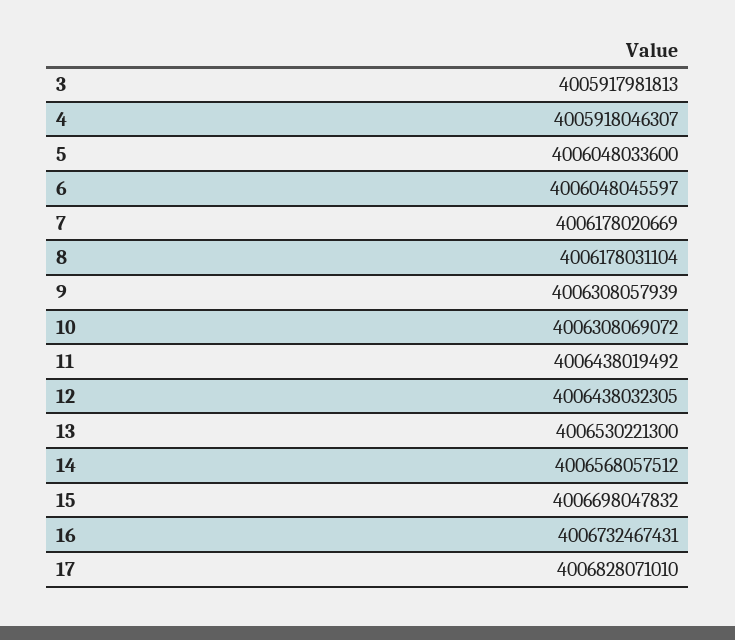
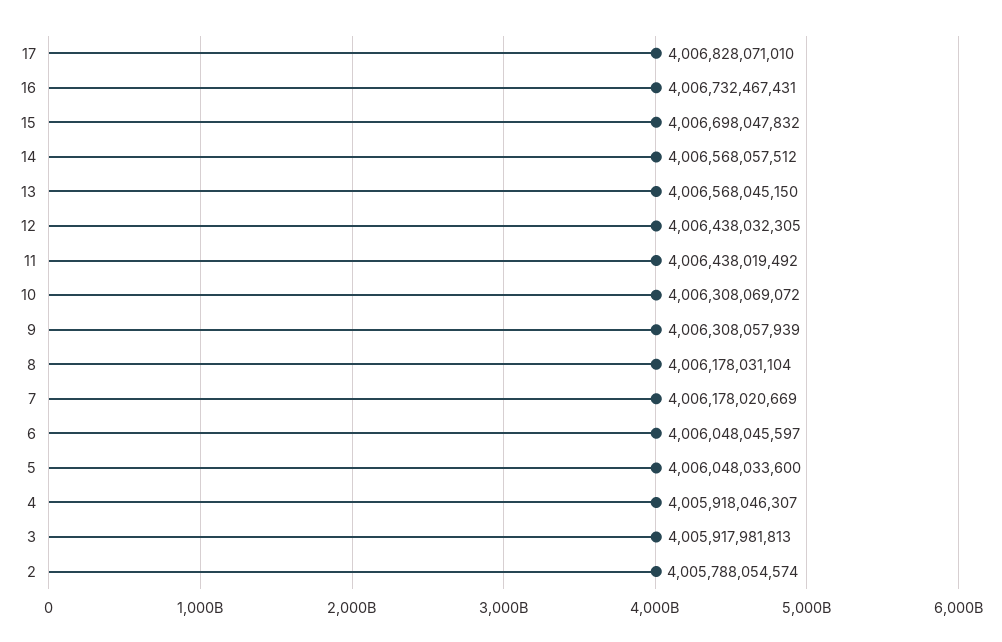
  {
    "3": 4005917981813,
    "4": 4005918046307,
    "5": 4006048033600,
    "6": 4006048045597,
    "7": 4006178020669,
    "8": 4006178031104,
    "9": 4006308057939,
    "10": 4006308069072,
    "11": 4006438019492,
    "12": 4006438032305,
-   "13": 4006530221300,
+   "13": 4006568045150,
    "14": 4006568057512,
    "15": 4006698047832,
    "16": 4006732467431,
-   "17": 4006828071010
+   "17": 4006828071010,
+   "2": 4005788054574
  }

